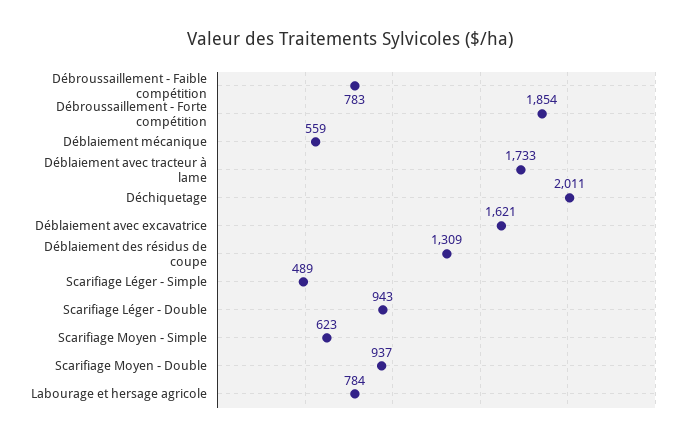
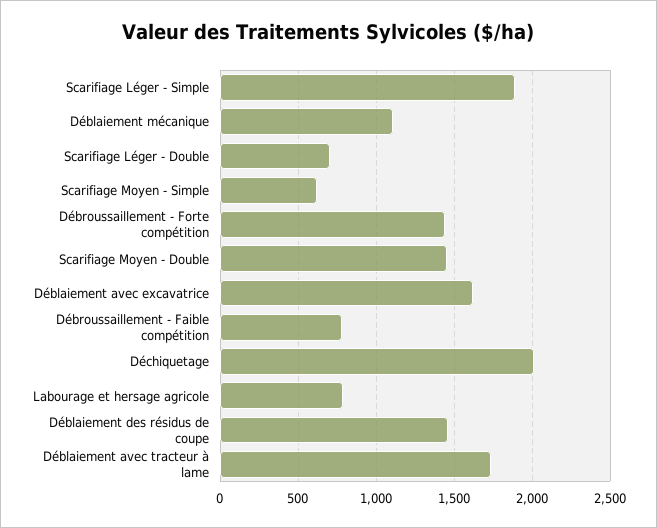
  {
    "Débroussaillement - Faible compétition": 783,
-   "Débroussaillement - Forte compétition": 1854,
+   "Débroussaillement - Forte compétition": 1450,
-   "Déblaiement mécanique": 559,
+   "Déblaiement mécanique": 1100,
    "Déblaiement avec tracteur à lame": 1733,
    "Déchiquetage": 2011,
    "Déblaiement avec excavatrice": 1621,
-   "Déblaiement des résidus de coupe": 1309,
+   "Déblaiement des résidus de coupe": 1450,
-   "Scarifiage Léger - Simple": 489,
+   "Scarifiage Léger - Simple": 1900,
-   "Scarifiage Léger - Double": 943,
+   "Scarifiage Léger - Double": 700,
    "Scarifiage Moyen - Simple": 623,
-   "Scarifiage Moyen - Double": 937,
+   "Scarifiage Moyen - Double": 1450,
    "Labourage et hersage agricole": 784
  }

